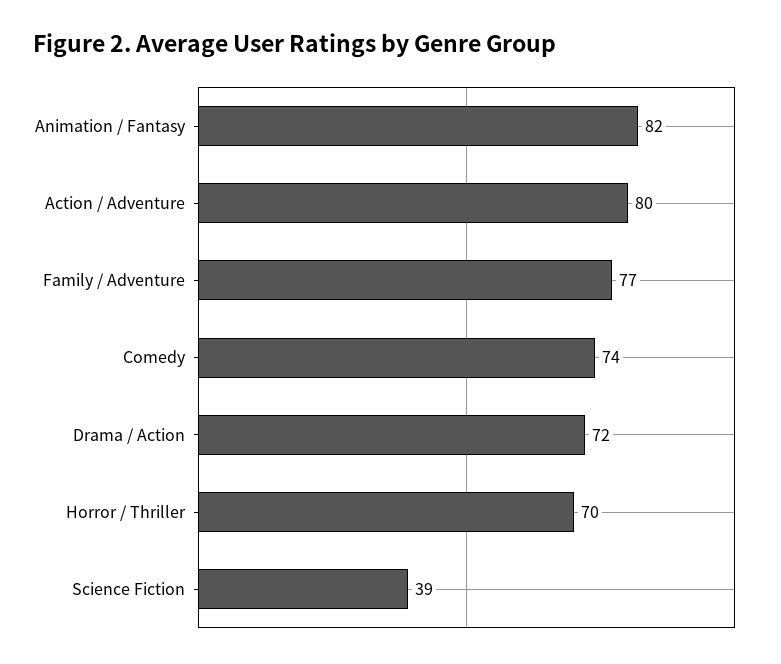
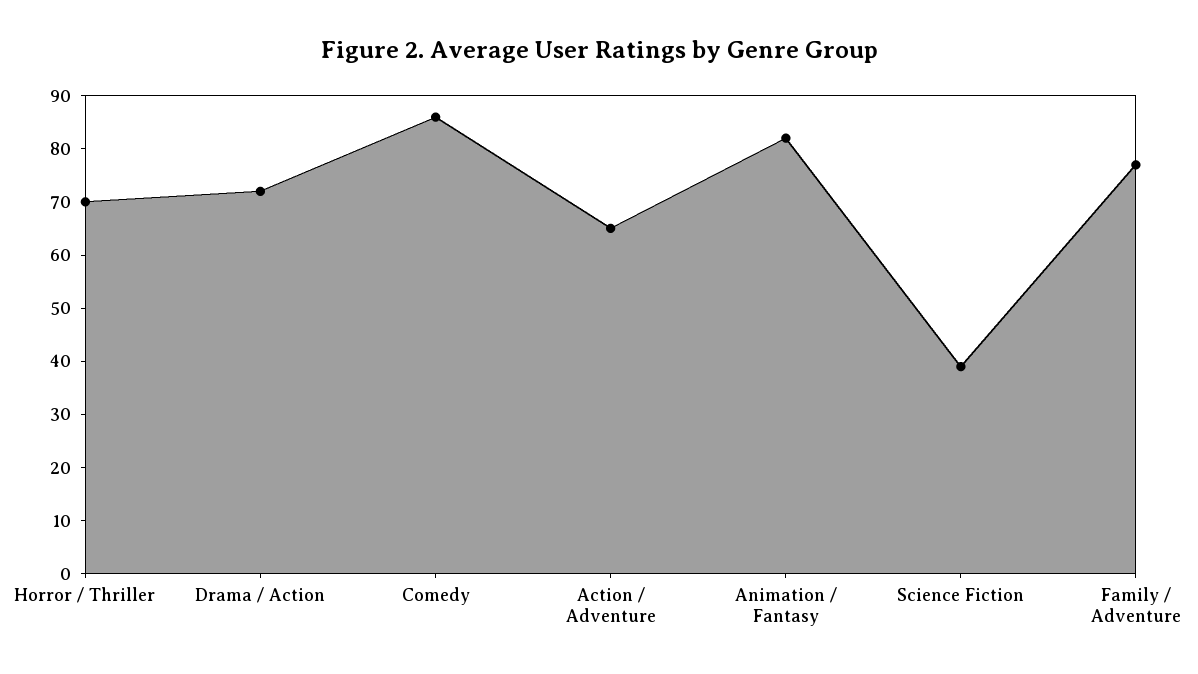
  {
    "Animation / Fantasy": 82,
-   "Action / Adventure": 80,
+   "Action / Adventure": 65,
    "Family / Adventure": 77,
-   "Comedy": 74,
+   "Comedy": 85,
    "Drama / Action": 72,
    "Horror / Thriller": 70,
    "Science Fiction": 39
  }

